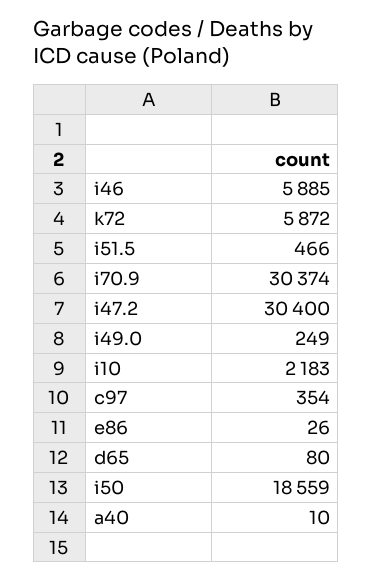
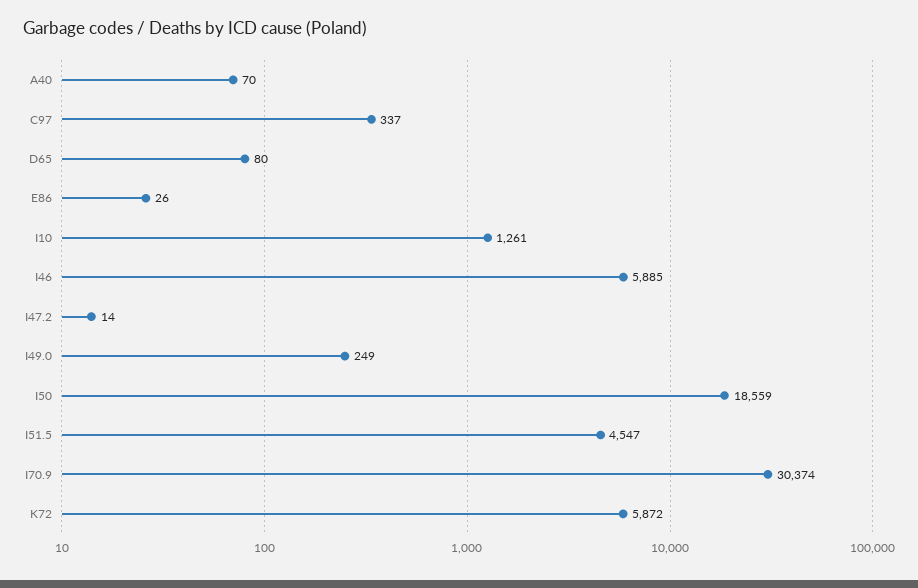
  {
    "i46": 5885,
    "k72": 5872,
-   "i51.5": 466,
+   "i51.5": 4547,
    "i70.9": 30374,
-   "i47.2": 30400,
+   "i47.2": 14,
    "i49.0": 249,
-   "i10": 2183,
+   "i10": 1261,
-   "c97": 354,
+   "c97": 337,
    "e86": 26,
    "d65": 80,
    "i50": 18559,
-   "a40": 10
+   "a40": 70
  }

